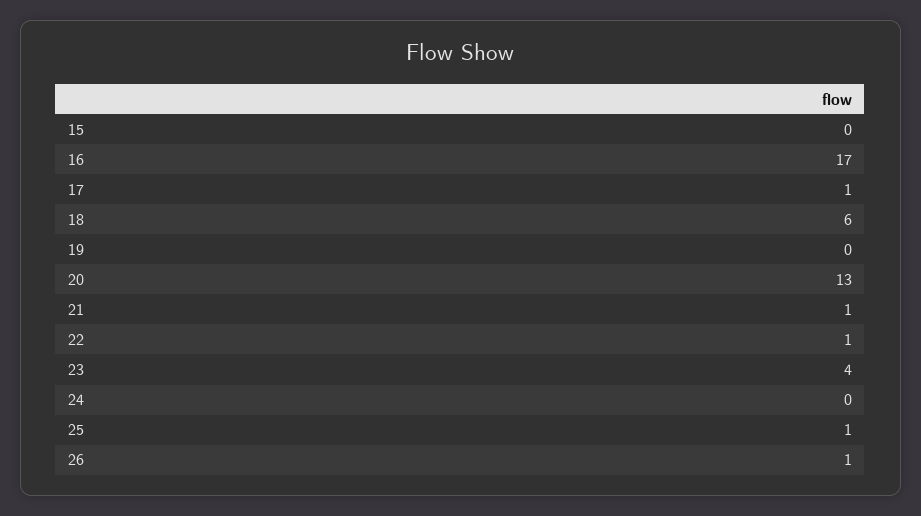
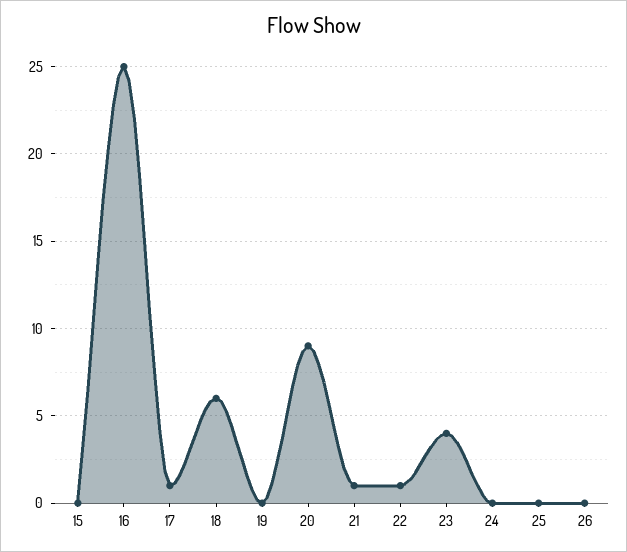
  {
    "15": 0,
-   "16": 17,
+   "16": 25,
    "17": 1,
    "18": 6,
    "19": 0,
-   "20": 13,
+   "20": 9,
    "21": 1,
    "22": 1,
    "23": 4,
    "24": 0,
-   "25": 1,
+   "25": 0,
-   "26": 1
+   "26": 0
  }

